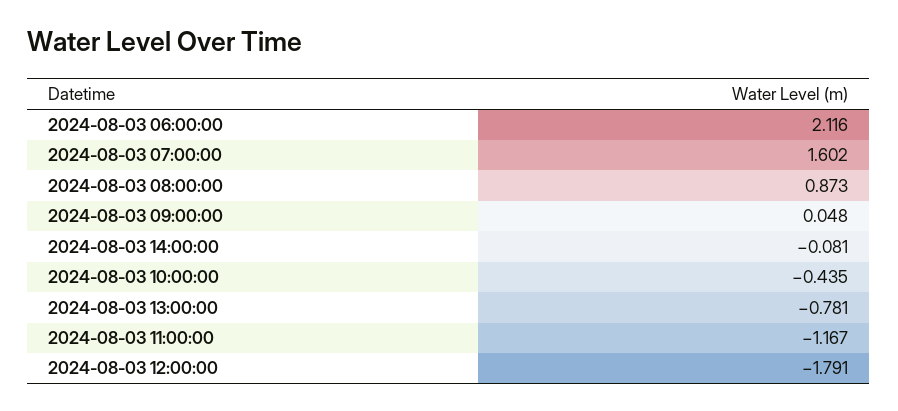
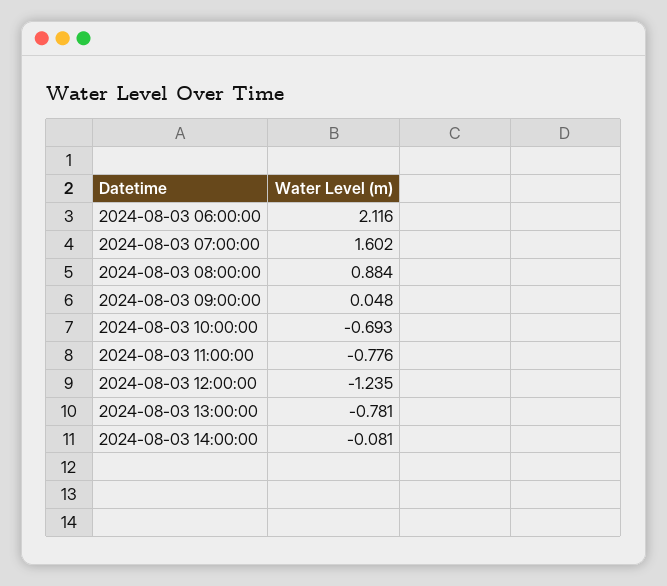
  {
    "2024-08-03 06:00:00": 2.116,
    "2024-08-03 07:00:00": 1.602,
-   "2024-08-03 08:00:00": 0.873,
+   "2024-08-03 08:00:00": 0.884,
    "2024-08-03 09:00:00": 0.048,
    "2024-08-03 14:00:00": -0.081,
-   "2024-08-03 10:00:00": -0.435,
+   "2024-08-03 10:00:00": -0.693,
    "2024-08-03 13:00:00": -0.781,
-   "2024-08-03 11:00:00": -1.167,
+   "2024-08-03 11:00:00": -0.776,
-   "2024-08-03 12:00:00": -1.791
+   "2024-08-03 12:00:00": -1.235
  }

